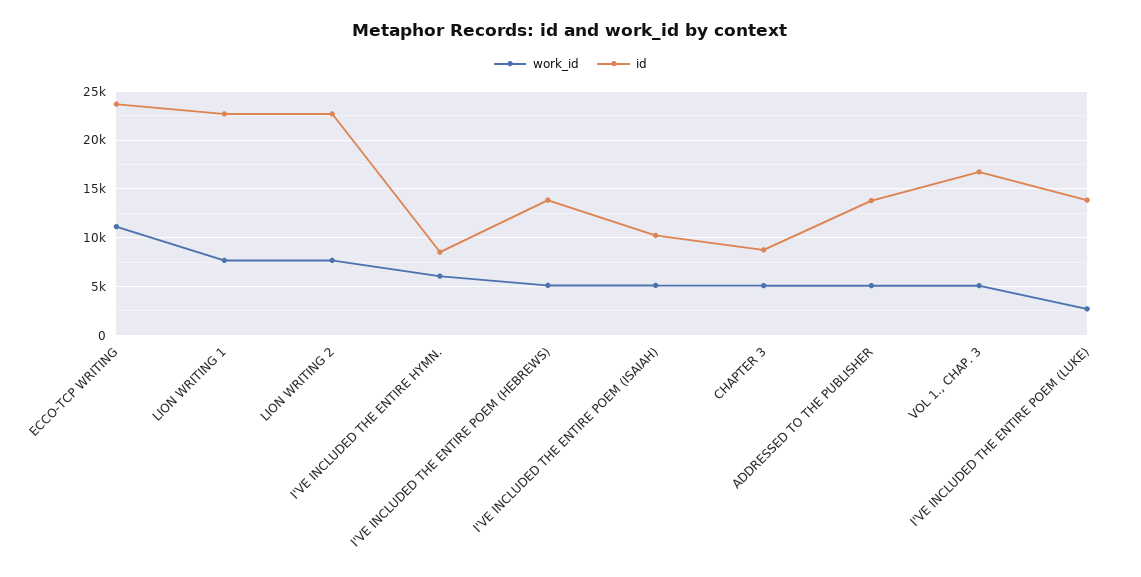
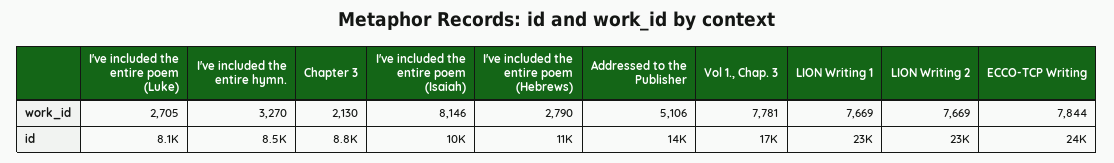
  {
    "work_id": {
-     "ECCO-TCP WRITING": 11000,
+     "ECCO-TCP WRITING": 7844,
      "LION WRITING 1": 7669,
      "LION WRITING 2": 7669,
-     "I'VE INCLUDED THE ENTIRE HYMN.": 6000,
+     "I'VE INCLUDED THE ENTIRE HYMN.": 3270,
-     "I'VE INCLUDED THE ENTIRE POEM (HEBREWS)": 5000,
+     "I'VE INCLUDED THE ENTIRE POEM (HEBREWS)": 2790,
-     "I'VE INCLUDED THE ENTIRE POEM (ISAIAH)": 5000,
+     "I'VE INCLUDED THE ENTIRE POEM (ISAIAH)": 8146,
-     "CHAPTER 3": 5000,
+     "CHAPTER 3": 2130,
      "ADDRESSED TO THE PUBLISHER": 5106,
-     "VOL 1., CHAP. 3": 5000,
+     "VOL 1., CHAP. 3": 7781,
      "I'VE INCLUDED THE ENTIRE POEM (LUKE)": 2705
    },
    "id": {
      "ECCO-TCP WRITING": 24000,
      "LION WRITING 1": 23000,
      "LION WRITING 2": 23000,
      "I'VE INCLUDED THE ENTIRE HYMN.": 8500,
-     "I'VE INCLUDED THE ENTIRE POEM (HEBREWS)": 14000,
+     "I'VE INCLUDED THE ENTIRE POEM (HEBREWS)": 11000,
      "I'VE INCLUDED THE ENTIRE POEM (ISAIAH)": 10000,
      "CHAPTER 3": 8800,
      "ADDRESSED TO THE PUBLISHER": 14000,
      "VOL 1., CHAP. 3": 17000,
-     "I'VE INCLUDED THE ENTIRE POEM (LUKE)": 14000
+     "I'VE INCLUDED THE ENTIRE POEM (LUKE)": 8100
    }
  }

